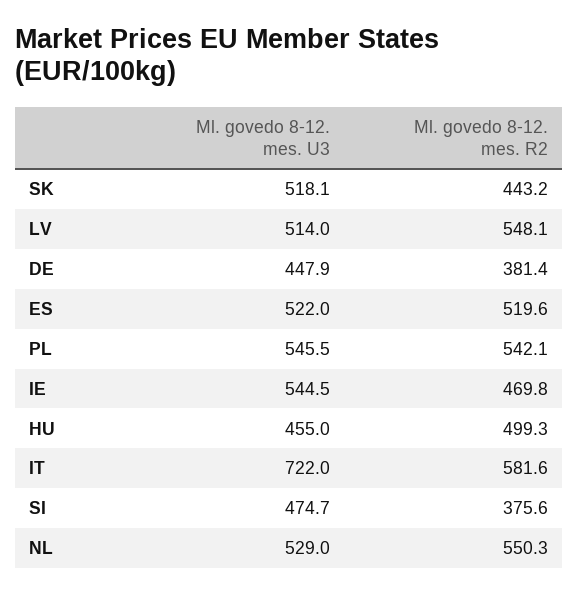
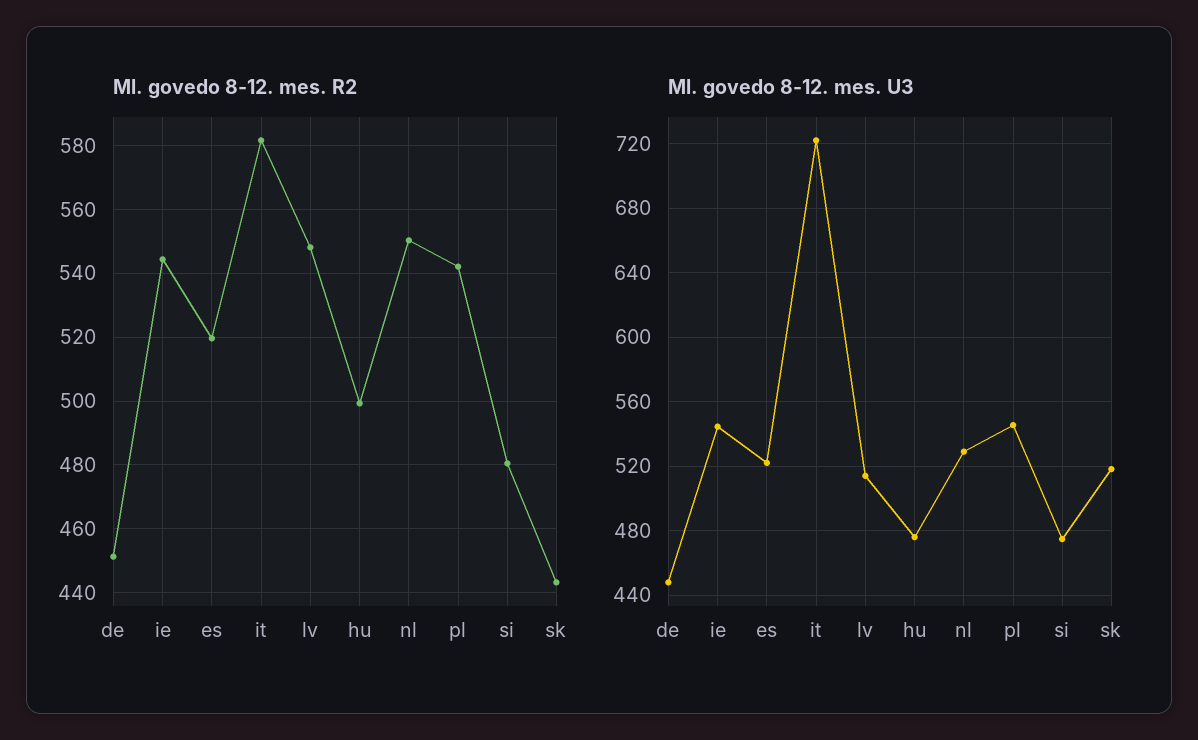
  {
    "Ml. govedo 8-12. mes. U3": {
      "SK": 518.1,
      "LV": 514,
      "DE": 447.9,
      "ES": 522,
      "PL": 545.5,
      "IE": 544.5,
-     "HU": 455,
+     "HU": 475,
      "IT": 722,
      "SI": 474.7,
      "NL": 529
    },
    "Ml. govedo 8-12. mes. R2": {
      "SK": 443.2,
      "LV": 548.1,
-     "DE": 381.4,
+     "DE": 452,
      "ES": 519.6,
      "PL": 542.1,
-     "IE": 469.8,
+     "IE": 544,
      "HU": 499.3,
      "IT": 581.6,
-     "SI": 375.6,
+     "SI": 480,
      "NL": 550.3
    }
  }

